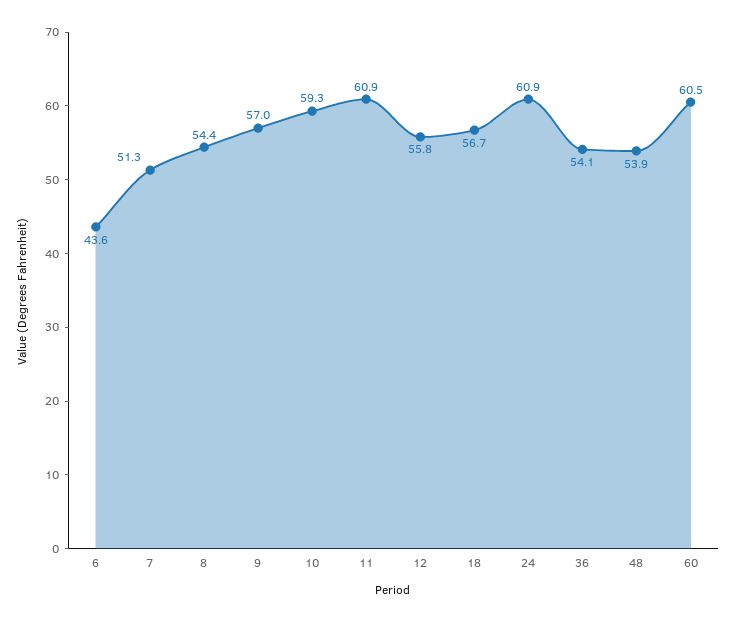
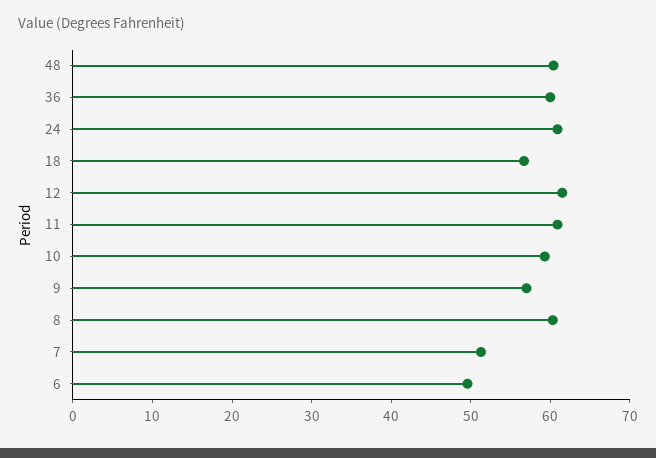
  {
-   "6": 43.6,
+   "6": 50,
    "7": 51.3,
-   "8": 54.4,
+   "8": 60,
    "9": 57,
    "10": 59.3,
    "11": 60.9,
-   "12": 55.8,
+   "12": 62,
    "18": 56.7,
    "24": 60.9,
-   "36": 54.1,
+   "36": 60,
-   "48": 53.9,
+   "48": 60
-   "60": 60.5
  }

